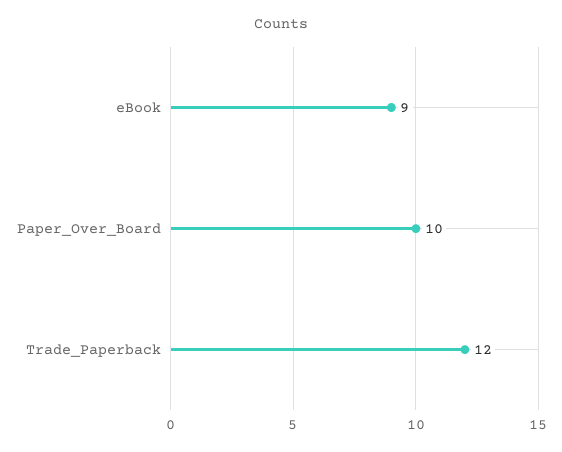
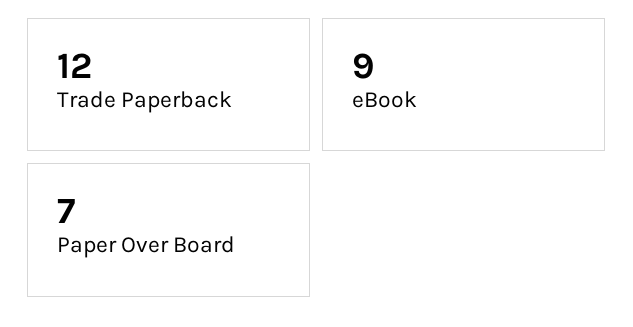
  {
    "eBook": 9,
-   "Paper_Over_Board": 10,
+   "Paper_Over_Board": 7,
    "Trade_Paperback": 12
  }

